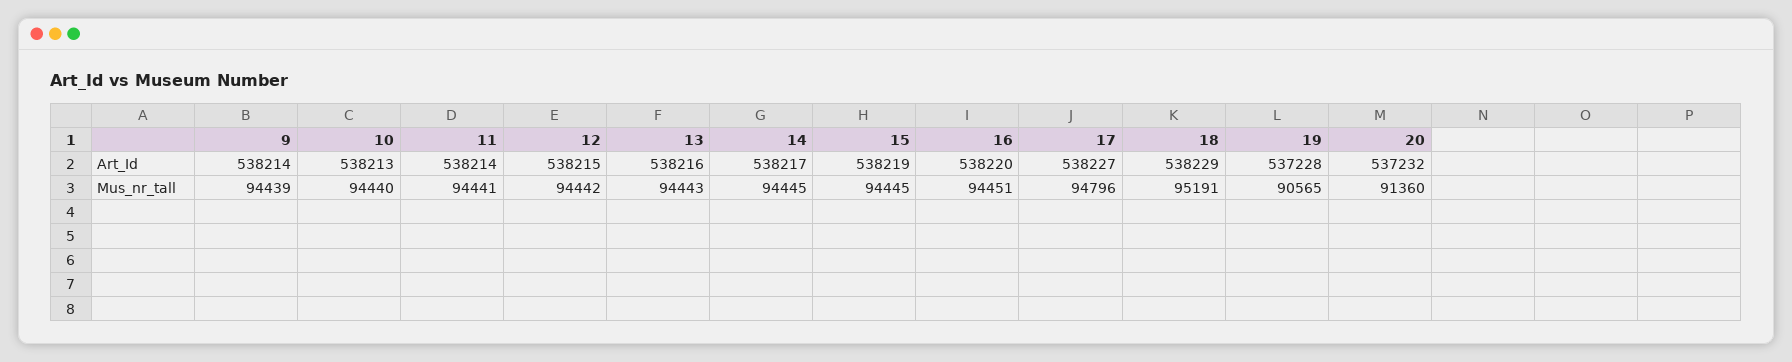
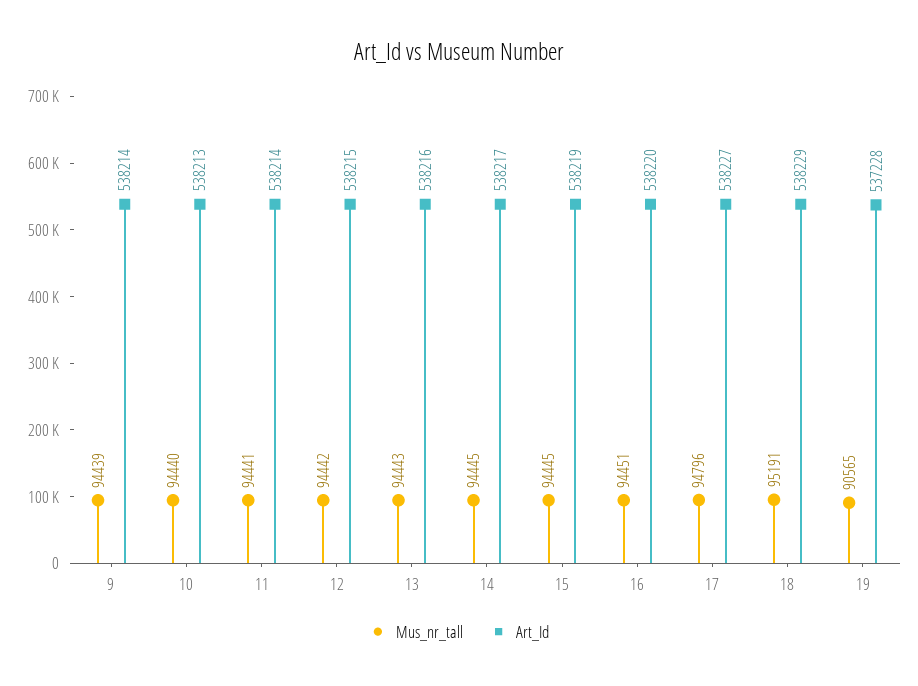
  {
    "Art_Id": {
      "9": 538214,
      "10": 538213,
      "11": 538214,
      "12": 538215,
      "13": 538216,
      "14": 538217,
      "15": 538219,
      "16": 538220,
      "17": 538227,
      "18": 538229,
-     "19": 537228,
+     "19": 537228
-     "20": 537232
    },
    "Mus_nr_tall": {
      "9": 94439,
      "10": 94440,
      "11": 94441,
      "12": 94442,
      "13": 94443,
      "14": 94445,
      "15": 94445,
      "16": 94451,
      "17": 94796,
      "18": 95191,
-     "19": 90565,
+     "19": 90565
-     "20": 91360
    }
  }

